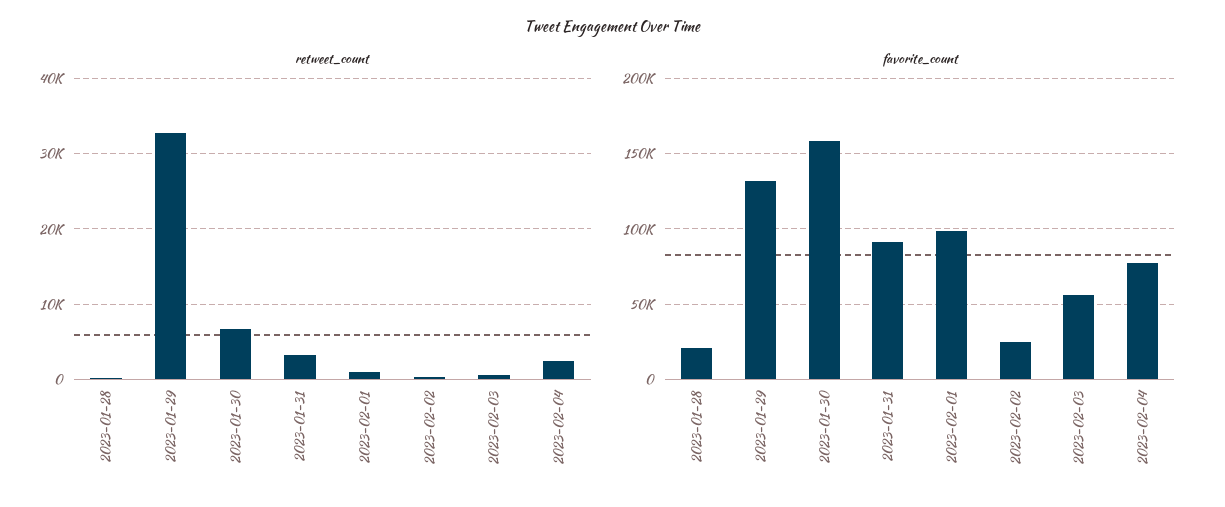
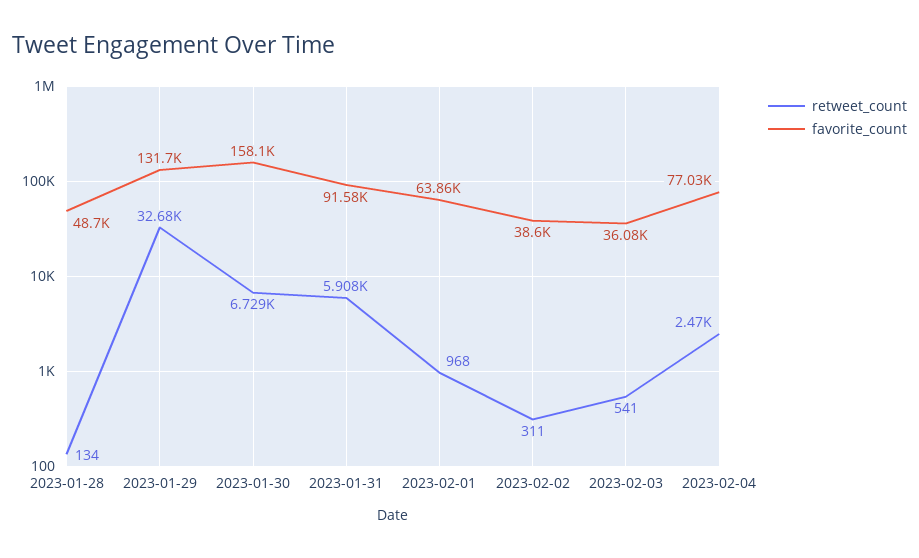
  {
    "retweet_count": {
      "2023-01-28": 134,
      "2023-01-29": 32680,
      "2023-01-30": 6729,
-     "2023-01-31": 3000,
+     "2023-01-31": 5908,
      "2023-02-01": 968,
      "2023-02-02": 311,
      "2023-02-03": 541,
      "2023-02-04": 2470
    },
    "favorite_count": {
-     "2023-01-28": 20000,
+     "2023-01-28": 48700,
      "2023-01-29": 131700,
      "2023-01-30": 158100,
      "2023-01-31": 91580,
-     "2023-02-01": 100000,
+     "2023-02-01": 63860,
-     "2023-02-02": 25000,
+     "2023-02-02": 38600,
-     "2023-02-03": 55000,
+     "2023-02-03": 36080,
      "2023-02-04": 77030
    }
  }

